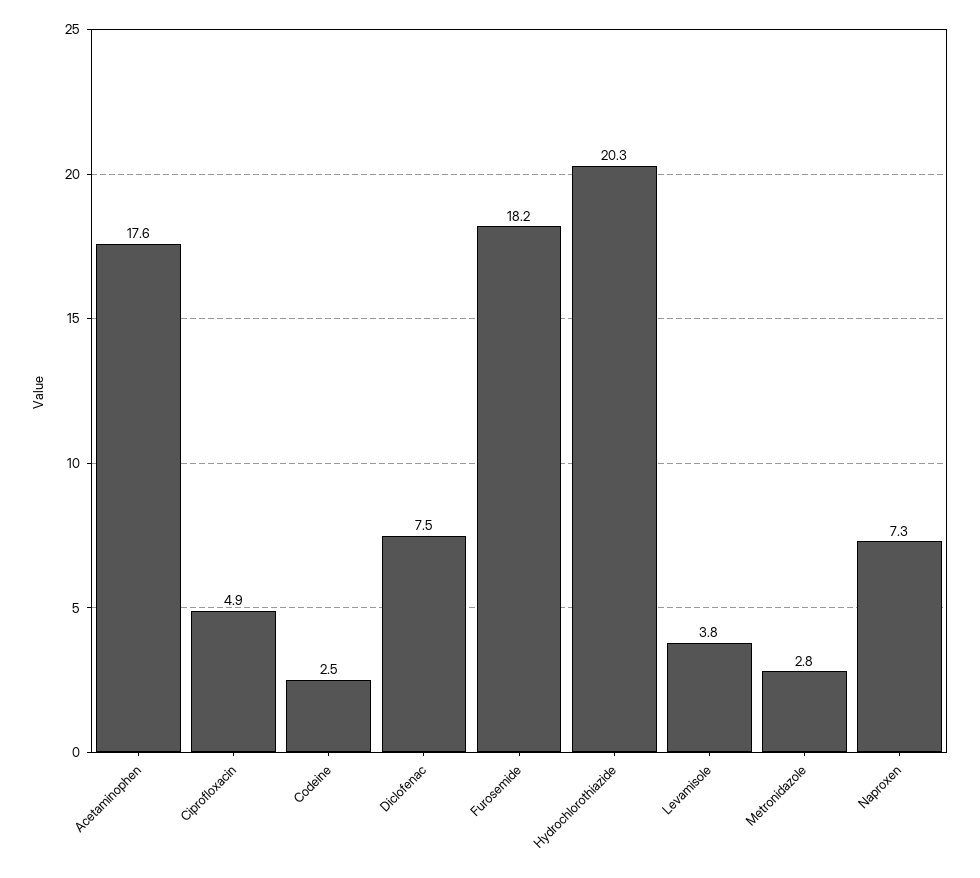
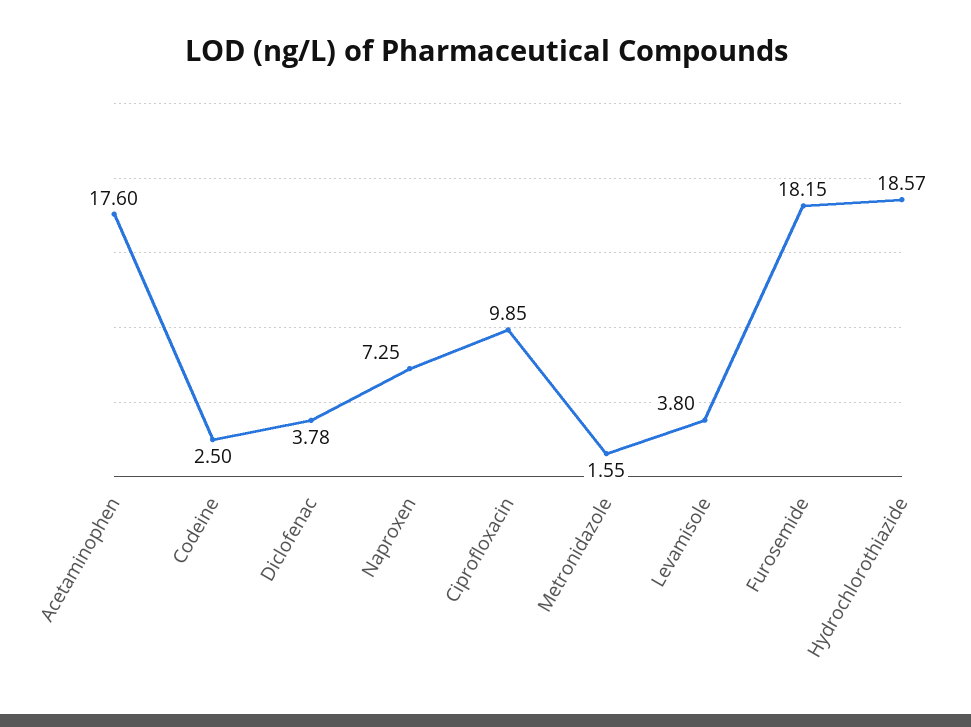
  {
    "Acetaminophen": 17.6,
-   "Ciprofloxacin": 4.9,
+   "Ciprofloxacin": 9.85,
    "Codeine": 2.5,
-   "Diclofenac": 7.5,
+   "Diclofenac": 3.78,
    "Furosemide": 18.15,
-   "Hydrochlorothiazide": 20.3,
+   "Hydrochlorothiazide": 18.57,
    "Levamisole": 3.8,
-   "Metronidazole": 2.8,
+   "Metronidazole": 1.55,
    "Naproxen": 7.25
  }

